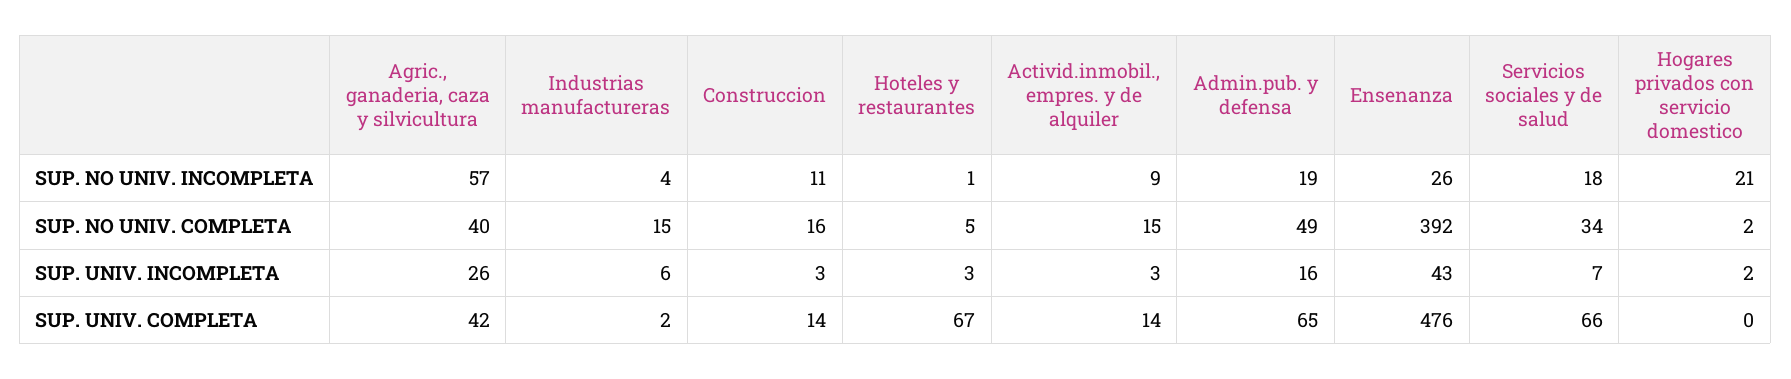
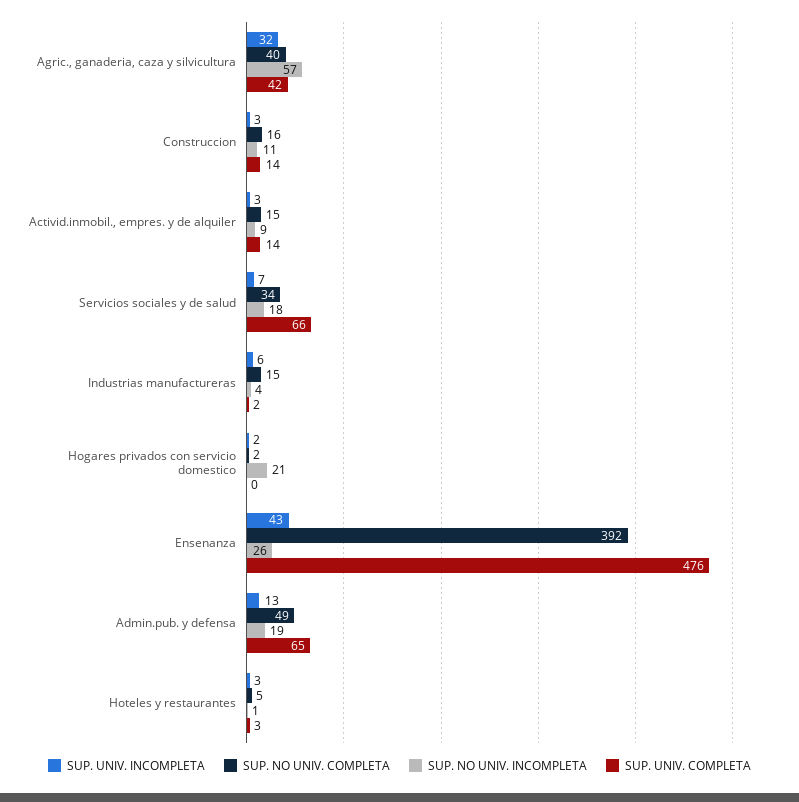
  {
    "SUP. NO UNIV. INCOMPLETA": {
      "Agric., ganaderia, caza y silvicultura": 57,
      "Industrias manufactureras": 4,
      "Construccion": 11,
      "Hoteles y restaurantes": 1,
      "Activid.inmobil., empres. y de alquiler": 9,
      "Admin.pub. y defensa": 19,
      "Ensenanza": 26,
      "Servicios sociales y de salud": 18,
      "Hogares privados con servicio domestico": 21
    },
    "SUP. NO UNIV. COMPLETA": {
      "Agric., ganaderia, caza y silvicultura": 40,
      "Industrias manufactureras": 15,
      "Construccion": 16,
      "Hoteles y restaurantes": 5,
      "Activid.inmobil., empres. y de alquiler": 15,
      "Admin.pub. y defensa": 49,
      "Ensenanza": 392,
      "Servicios sociales y de salud": 34,
      "Hogares privados con servicio domestico": 2
    },
    "SUP. UNIV. INCOMPLETA": {
-     "Agric., ganaderia, caza y silvicultura": 26,
+     "Agric., ganaderia, caza y silvicultura": 32,
      "Industrias manufactureras": 6,
      "Construccion": 3,
      "Hoteles y restaurantes": 3,
      "Activid.inmobil., empres. y de alquiler": 3,
-     "Admin.pub. y defensa": 16,
+     "Admin.pub. y defensa": 13,
      "Ensenanza": 43,
      "Servicios sociales y de salud": 7,
      "Hogares privados con servicio domestico": 2
    },
    "SUP. UNIV. COMPLETA": {
      "Agric., ganaderia, caza y silvicultura": 42,
      "Industrias manufactureras": 2,
      "Construccion": 14,
-     "Hoteles y restaurantes": 67,
+     "Hoteles y restaurantes": 3,
      "Activid.inmobil., empres. y de alquiler": 14,
      "Admin.pub. y defensa": 65,
      "Ensenanza": 476,
      "Servicios sociales y de salud": 66,
      "Hogares privados con servicio domestico": 0
    }
  }

